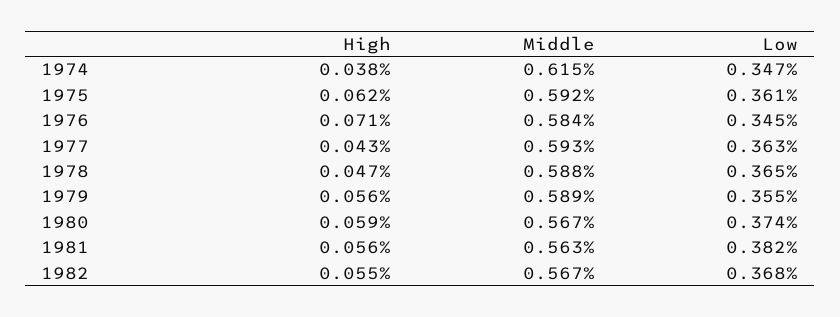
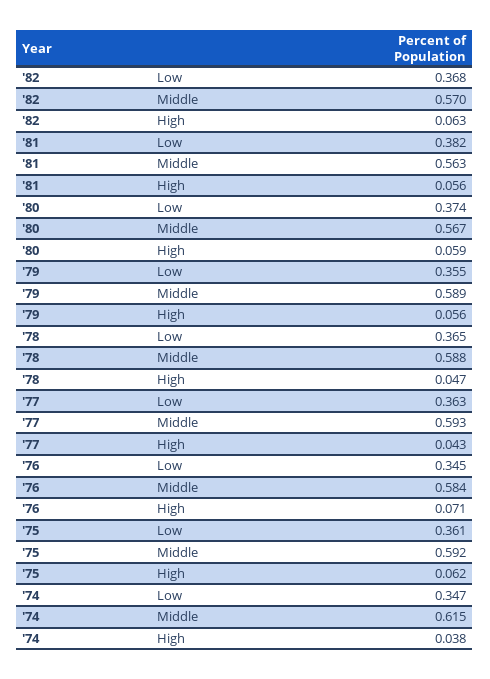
  {
    "High": {
      "1974": 0.038,
      "1975": 0.062,
      "1976": 0.071,
      "1977": 0.043,
      "1978": 0.047,
      "1979": 0.056,
      "1980": 0.059,
      "1981": 0.056,
-     "1982": 0.055
+     "1982": 0.063
    },
    "Middle": {
      "1974": 0.615,
      "1975": 0.592,
      "1976": 0.584,
      "1977": 0.593,
      "1978": 0.588,
      "1979": 0.589,
      "1980": 0.567,
      "1981": 0.563,
-     "1982": 0.567
+     "1982": 0.57
    },
    "Low": {
      "1974": 0.347,
      "1975": 0.361,
      "1976": 0.345,
      "1977": 0.363,
      "1978": 0.365,
      "1979": 0.355,
      "1980": 0.374,
      "1981": 0.382,
      "1982": 0.368
    }
  }

